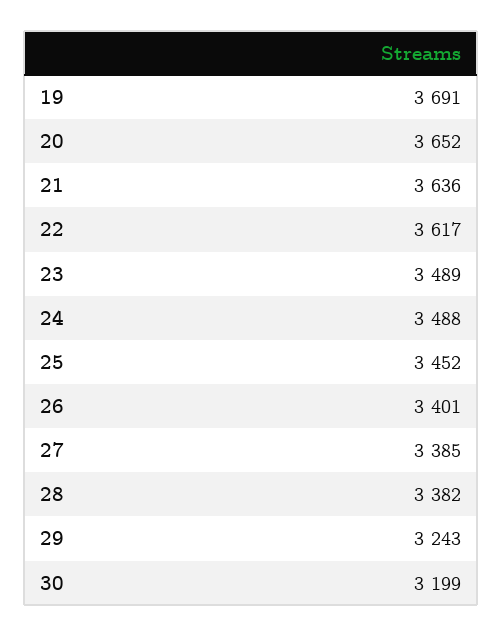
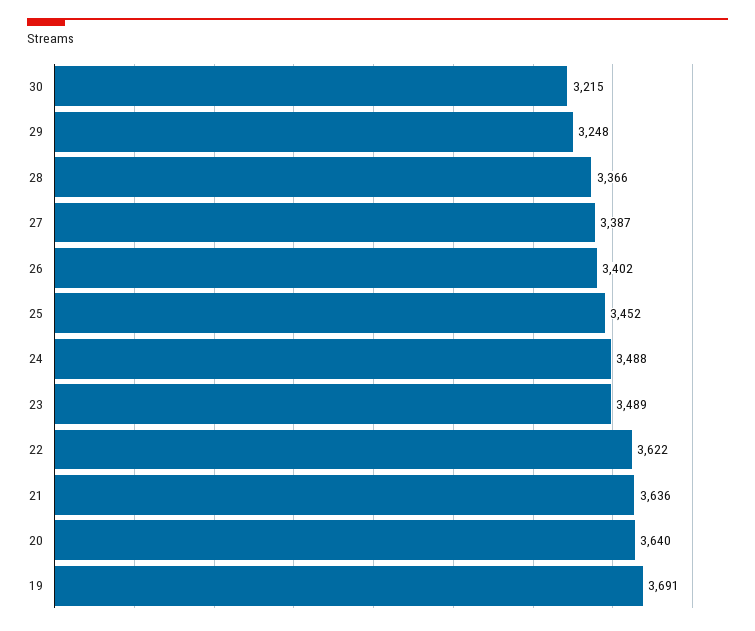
  {
    "19": 3691,
-   "20": 3652,
+   "20": 3640,
    "21": 3636,
-   "22": 3617,
+   "22": 3622,
    "23": 3489,
    "24": 3488,
    "25": 3452,
-   "26": 3401,
+   "26": 3402,
-   "27": 3385,
+   "27": 3387,
-   "28": 3382,
+   "28": 3366,
-   "29": 3243,
+   "29": 3248,
-   "30": 3199
+   "30": 3215
  }

